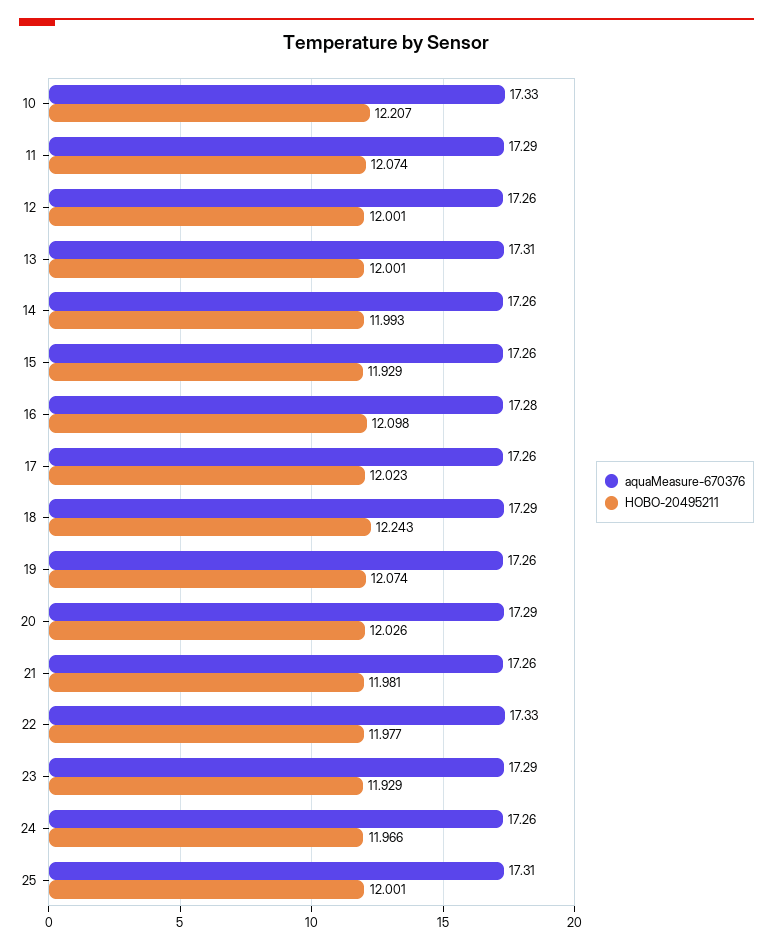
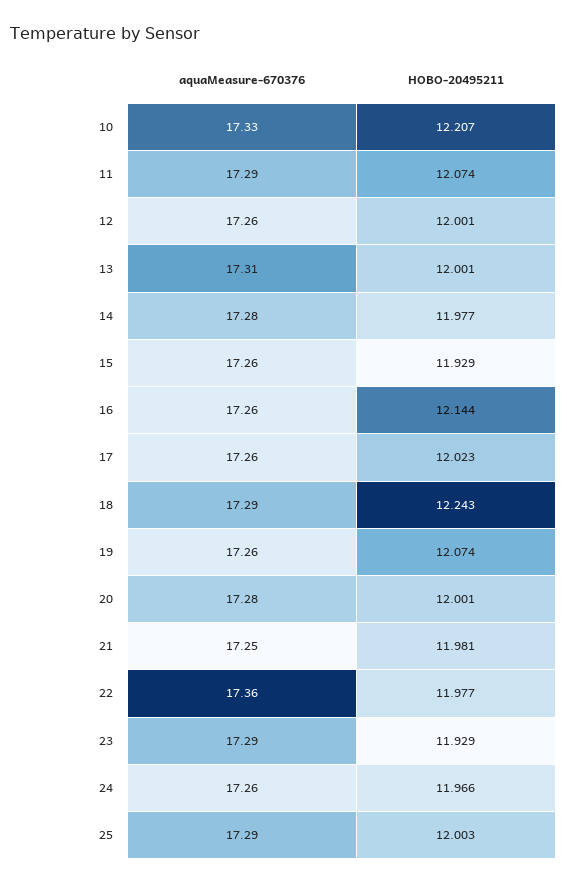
  {
    "aquaMeasure-670376": {
      "10": 17.33,
      "11": 17.29,
      "12": 17.26,
      "13": 17.31,
-     "14": 17.26,
+     "14": 17.28,
      "15": 17.26,
-     "16": 17.28,
+     "16": 17.26,
      "17": 17.26,
      "18": 17.29,
      "19": 17.26,
-     "20": 17.29,
+     "20": 17.28,
-     "21": 17.26,
+     "21": 17.25,
-     "22": 17.33,
+     "22": 17.36,
      "23": 17.29,
      "24": 17.26,
-     "25": 17.31
+     "25": 17.29
    },
    "HOBO-20495211": {
      "10": 12.207,
      "11": 12.074,
      "12": 12.001,
      "13": 12.001,
-     "14": 11.993,
+     "14": 11.977,
      "15": 11.929,
-     "16": 12.098,
+     "16": 12.144,
      "17": 12.023,
      "18": 12.243,
      "19": 12.074,
-     "20": 12.026,
+     "20": 12.001,
      "21": 11.981,
      "22": 11.977,
      "23": 11.929,
      "24": 11.966,
-     "25": 12.001
+     "25": 12.003
    }
  }

